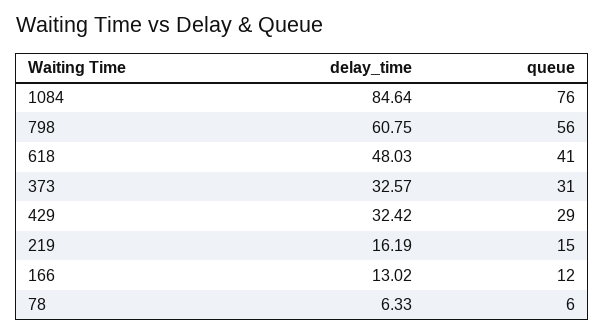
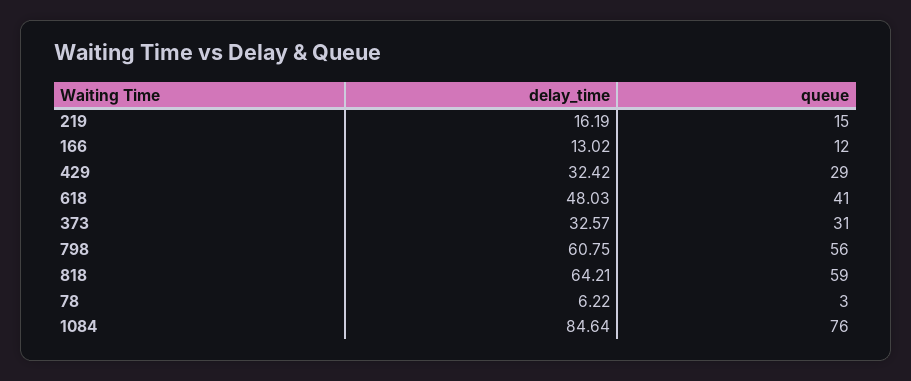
  {
    "delay_time": {
      "1084": 84.64,
      "798": 60.75,
      "618": 48.03,
      "373": 32.57,
      "429": 32.42,
      "219": 16.19,
      "166": 13.02,
-     "78": 6.33
+     "78": 6.22,
+     "818": 64.21
    },
    "queue": {
      "1084": 76,
      "798": 56,
      "618": 41,
      "373": 31,
      "429": 29,
      "219": 15,
      "166": 12,
-     "78": 6
+     "78": 3,
+     "818": 59
    }
  }

